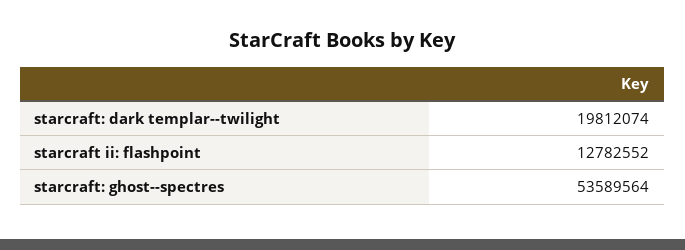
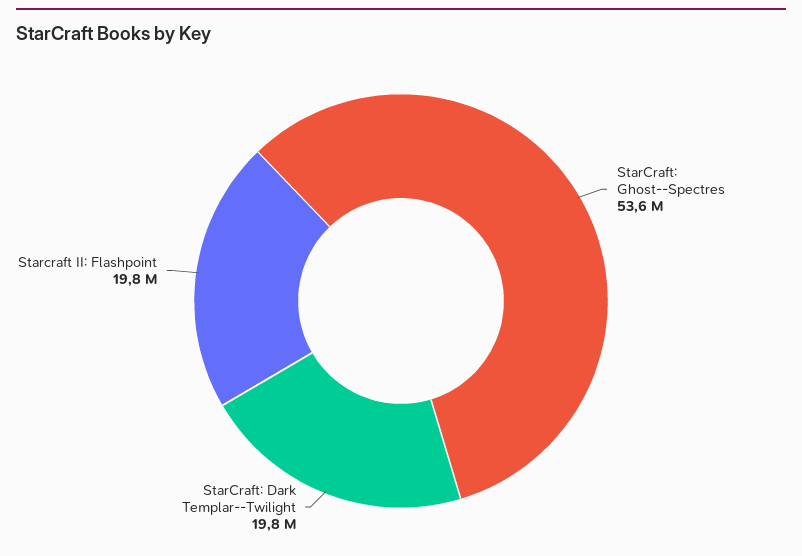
  {
    "starcraft: dark templar--twilight": 19812074,
-   "starcraft ii: flashpoint": 12782552,
+   "starcraft ii: flashpoint": 19800000,
    "starcraft: ghost--spectres": 53589564
  }

